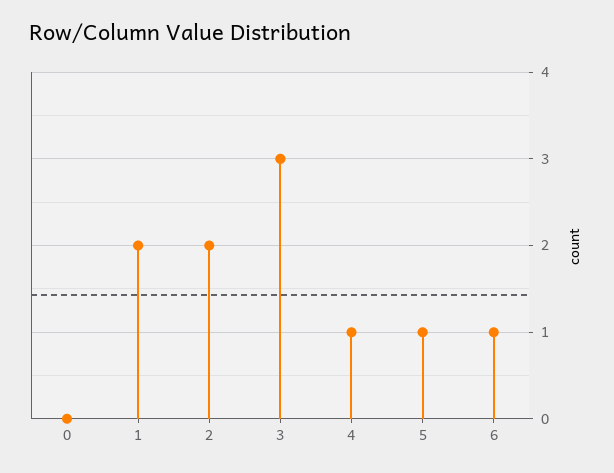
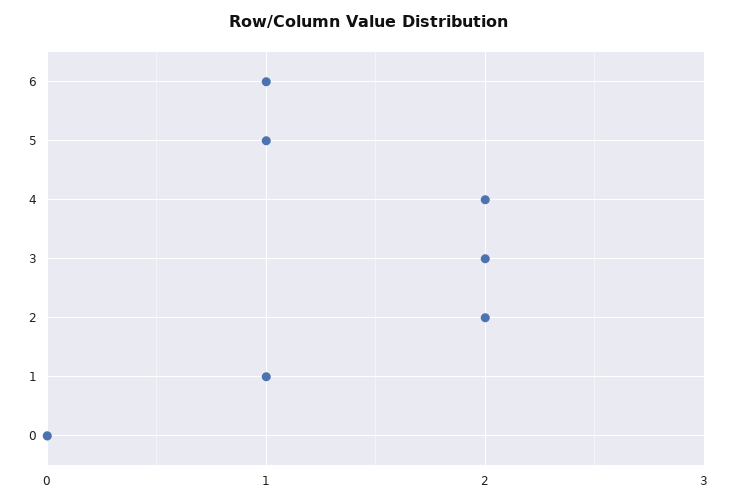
  {
    "0": 0,
-   "1": 2,
+   "1": 1,
    "2": 2,
-   "3": 3,
+   "3": 2,
-   "4": 1,
+   "4": 2,
    "5": 1,
    "6": 1
  }

